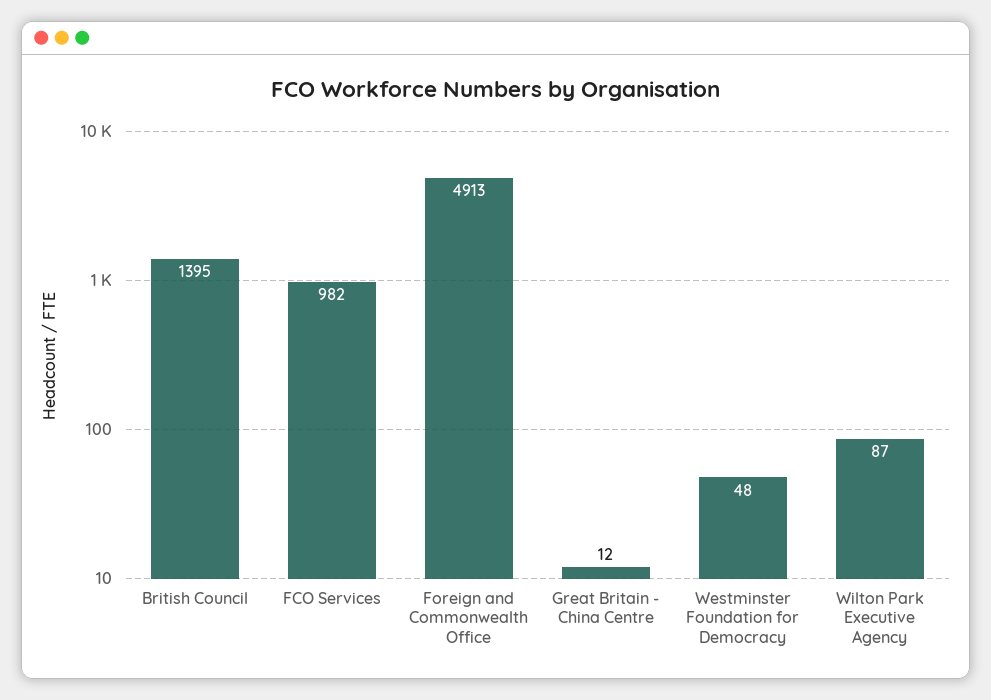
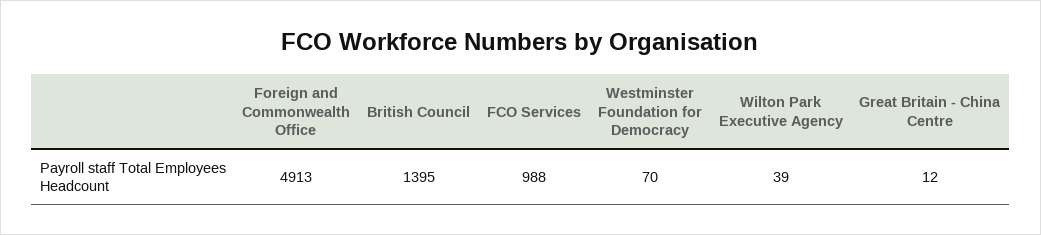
  {
    "British Council": 1395,
-   "FCO Services": 982,
+   "FCO Services": 988,
    "Foreign and Commonwealth Office": 4913,
    "Great Britain - China Centre": 12,
-   "Westminster Foundation for Democracy": 48,
+   "Westminster Foundation for Democracy": 70,
-   "Wilton Park Executive Agency": 87
+   "Wilton Park Executive Agency": 39
  }

